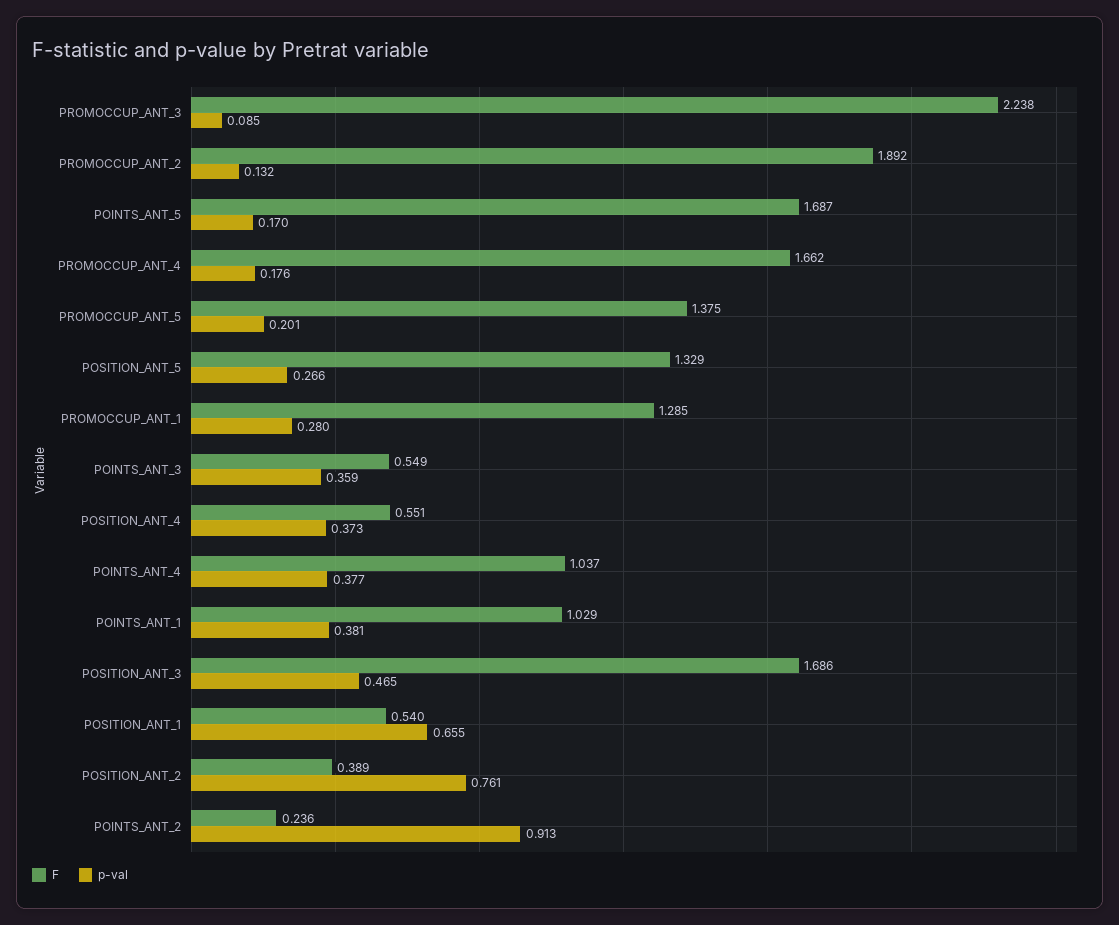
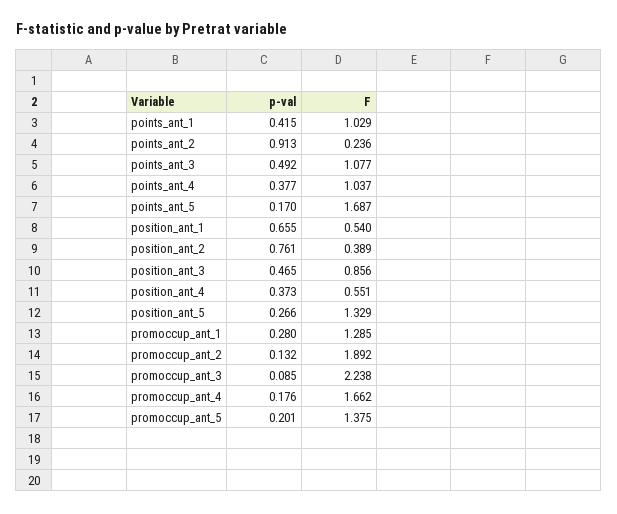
  {
    "F": {
      "PROMOCCUP_ANT_3": 2.238,
      "PROMOCCUP_ANT_2": 1.892,
      "POINTS_ANT_5": 1.687,
      "PROMOCCUP_ANT_4": 1.662,
      "PROMOCCUP_ANT_5": 1.375,
      "POSITION_ANT_5": 1.329,
      "PROMOCCUP_ANT_1": 1.285,
-     "POINTS_ANT_3": 0.549,
+     "POINTS_ANT_3": 1.077,
      "POSITION_ANT_4": 0.551,
      "POINTS_ANT_4": 1.037,
      "POINTS_ANT_1": 1.029,
-     "POSITION_ANT_3": 1.686,
+     "POSITION_ANT_3": 0.856,
      "POSITION_ANT_1": 0.54,
      "POSITION_ANT_2": 0.389,
      "POINTS_ANT_2": 0.236
    },
    "p-val": {
      "PROMOCCUP_ANT_3": 0.085,
      "PROMOCCUP_ANT_2": 0.132,
      "POINTS_ANT_5": 0.17,
      "PROMOCCUP_ANT_4": 0.176,
      "PROMOCCUP_ANT_5": 0.201,
      "POSITION_ANT_5": 0.266,
      "PROMOCCUP_ANT_1": 0.28,
-     "POINTS_ANT_3": 0.359,
+     "POINTS_ANT_3": 0.492,
      "POSITION_ANT_4": 0.373,
      "POINTS_ANT_4": 0.377,
-     "POINTS_ANT_1": 0.381,
+     "POINTS_ANT_1": 0.415,
      "POSITION_ANT_3": 0.465,
      "POSITION_ANT_1": 0.655,
      "POSITION_ANT_2": 0.761,
      "POINTS_ANT_2": 0.913
    }
  }

